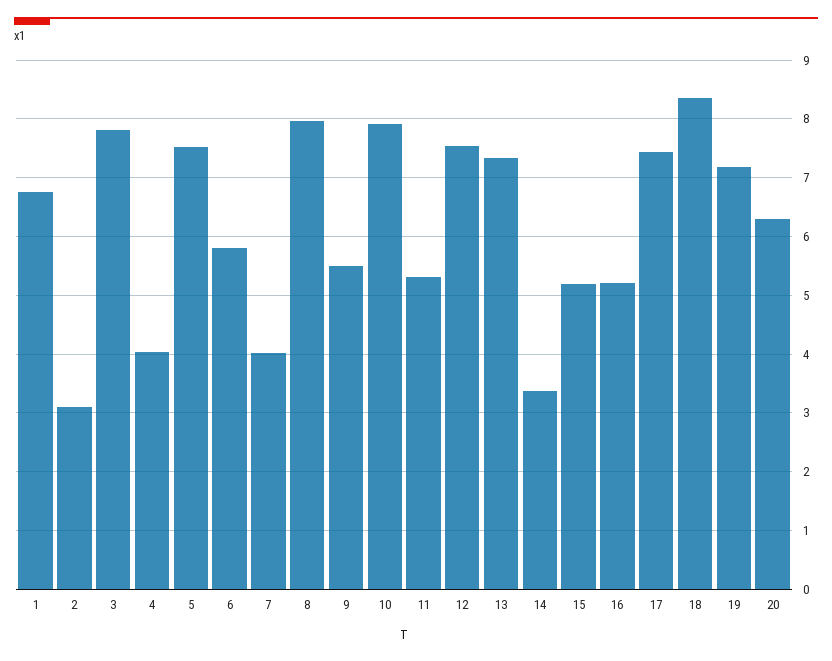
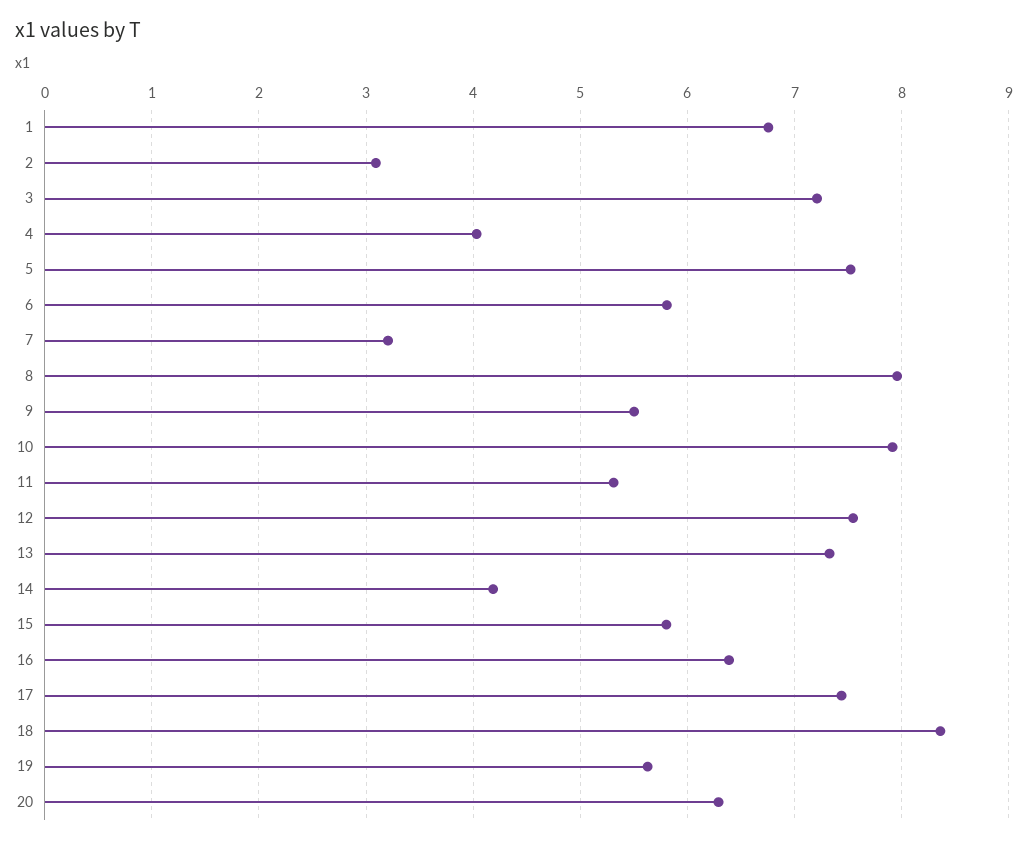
  {
    "1": 6.8,
    "2": 3.1,
-   "3": 7.8,
+   "3": 7.2,
    "4": 4,
    "5": 7.5,
    "6": 5.8,
-   "7": 4,
+   "7": 3.2,
    "8": 8,
    "9": 5.5,
    "10": 7.9,
    "11": 5.3,
    "12": 7.5,
    "13": 7.3,
-   "14": 3.4,
+   "14": 4.2,
-   "15": 5.2,
+   "15": 5.8,
-   "16": 5.2,
+   "16": 6.4,
    "17": 7.4,
    "18": 8.4,
-   "19": 7.2,
+   "19": 5.6,
    "20": 6.3
  }

